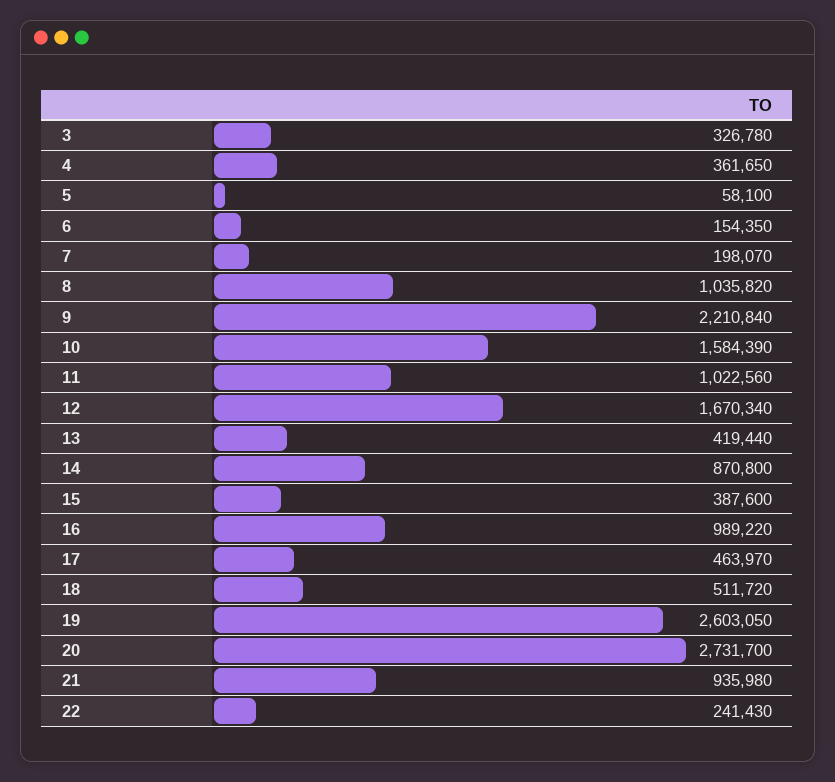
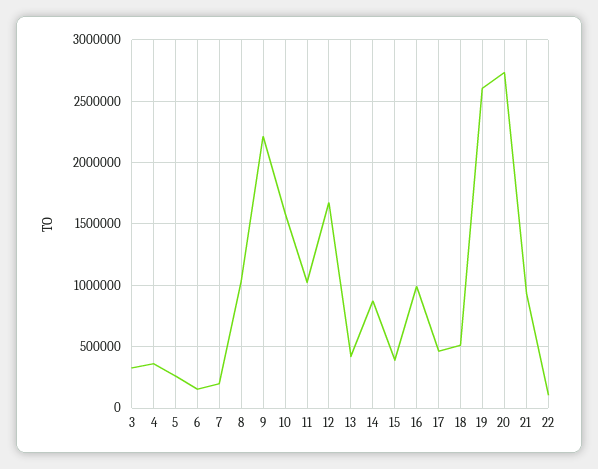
  {
    "3": 326780,
    "4": 361650,
-   "5": 58100,
+   "5": 250000,
    "6": 154350,
    "7": 198070,
    "8": 1035820,
    "9": 2210840,
    "10": 1584390,
    "11": 1022560,
    "12": 1670340,
    "13": 419440,
    "14": 870800,
    "15": 387600,
    "16": 989220,
    "17": 463970,
    "18": 511720,
    "19": 2603050,
    "20": 2731700,
    "21": 935980,
-   "22": 241430
+   "22": 100000
  }

